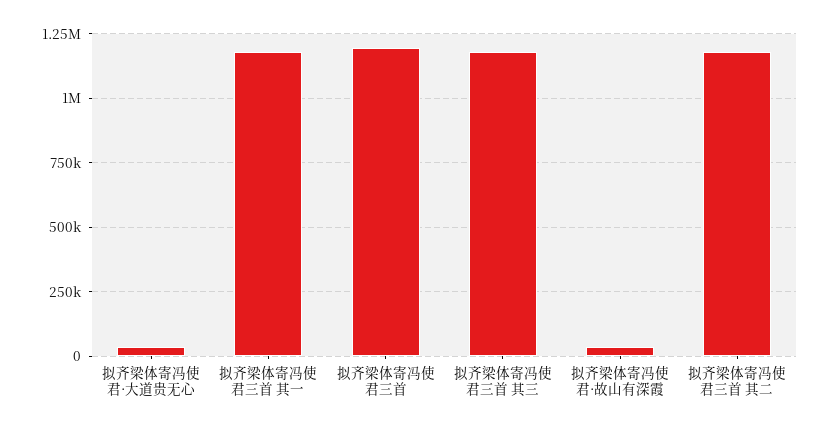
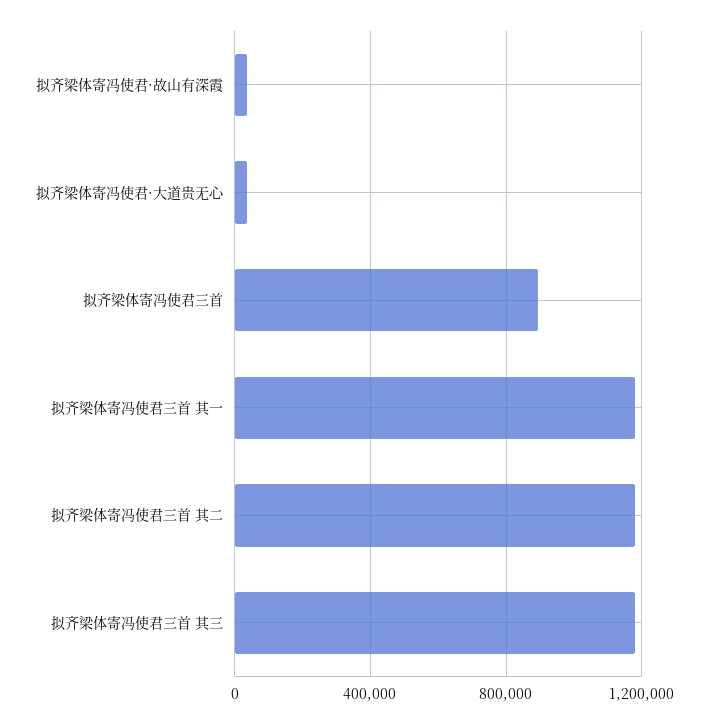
  {
    "拟齐梁体寄冯使君·大道贵无心": 25000,
    "拟齐梁体寄冯使君三首 其一": 1175000,
-   "拟齐梁体寄冯使君三首": 1200000,
+   "拟齐梁体寄冯使君三首": 900000,
    "拟齐梁体寄冯使君三首 其三": 1175000,
    "拟齐梁体寄冯使君·故山有深霞": 25000,
    "拟齐梁体寄冯使君三首 其二": 1175000
  }

